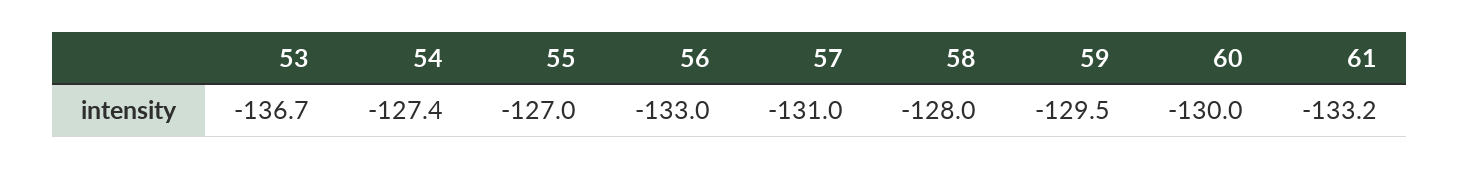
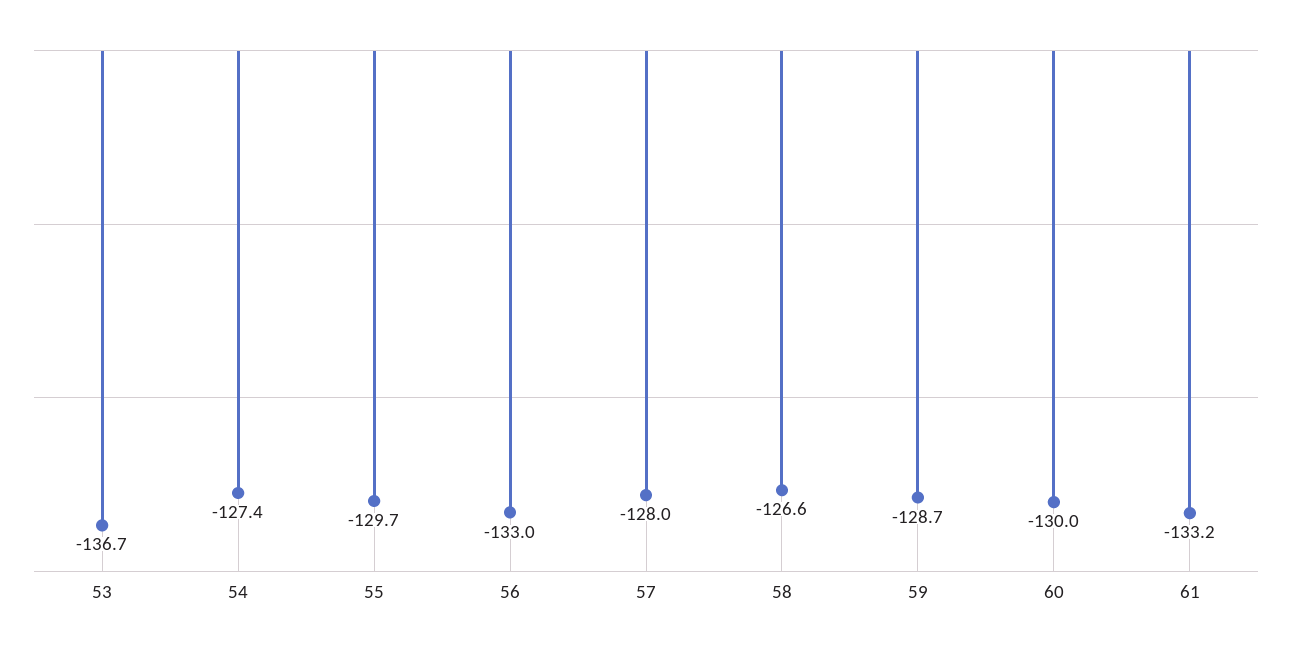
  {
    "53": -136.7,
    "54": -127.4,
-   "55": -127,
+   "55": -129.7,
    "56": -133,
-   "57": -131,
+   "57": -128,
-   "58": -128,
+   "58": -126.6,
-   "59": -129.5,
+   "59": -128.7,
    "60": -130,
    "61": -133.2
  }

